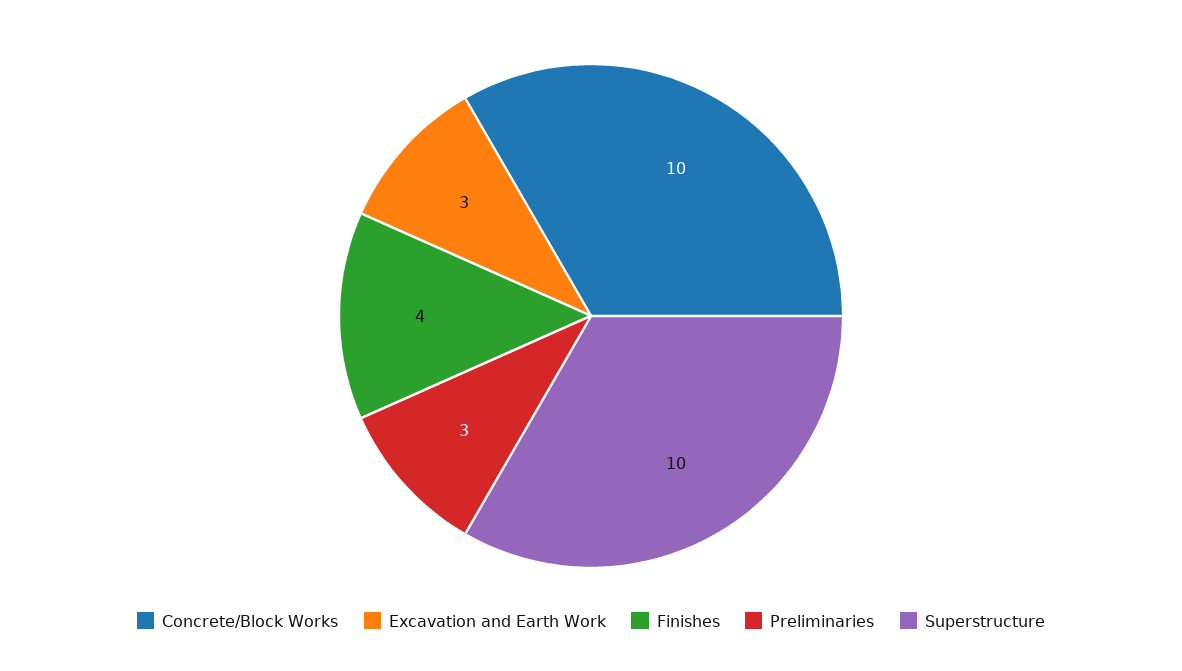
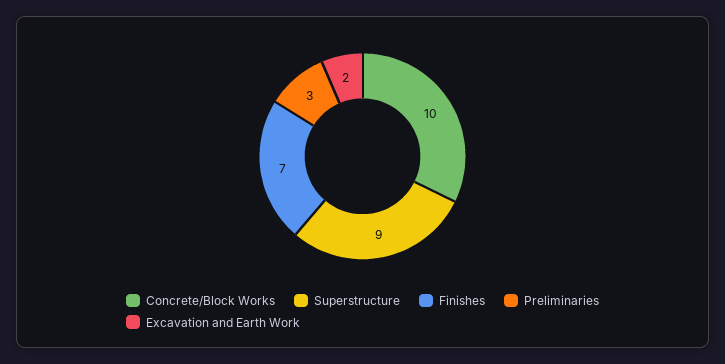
  {
    "Concrete/Block Works": 10,
-   "Excavation and Earth Work": 3,
+   "Excavation and Earth Work": 2,
-   "Finishes": 4,
+   "Finishes": 7,
    "Preliminaries": 3,
-   "Superstructure": 10
+   "Superstructure": 9
  }

